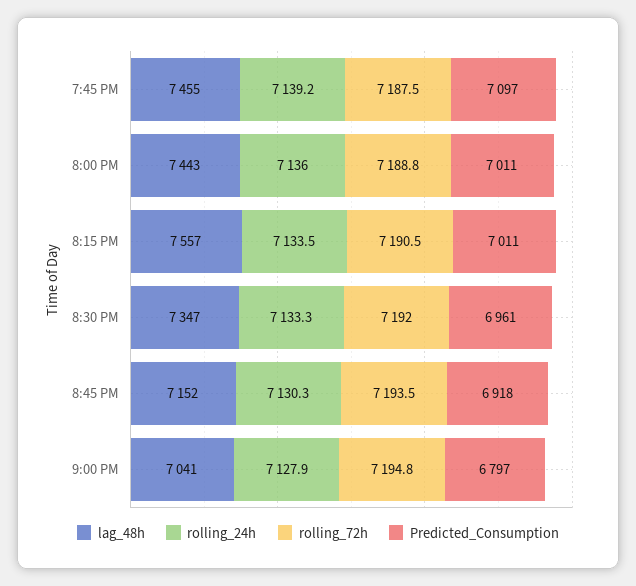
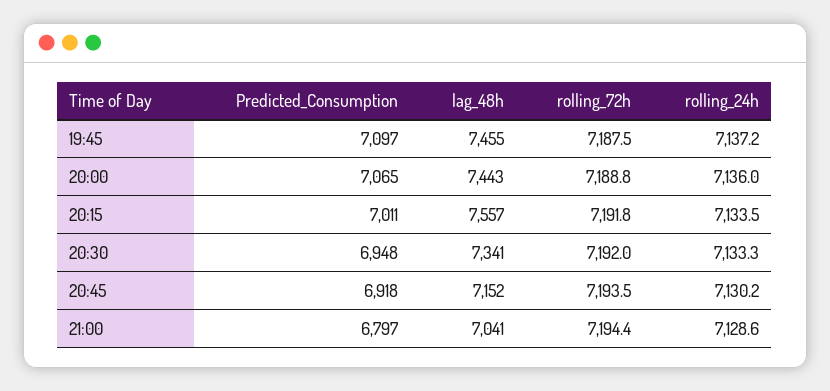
  {
    "lag_48h": {
      "7:45 PM": 7455,
      "8:00 PM": 7443,
      "8:15 PM": 7557,
-     "8:30 PM": 7347,
+     "8:30 PM": 7341,
      "8:45 PM": 7152,
      "9:00 PM": 7041
    },
    "rolling_24h": {
-     "7:45 PM": 7139.2,
+     "7:45 PM": 7137.2,
      "8:00 PM": 7136,
      "8:15 PM": 7133.5,
      "8:30 PM": 7133.3,
-     "8:45 PM": 7130.3,
+     "8:45 PM": 7130.2,
-     "9:00 PM": 7127.9
+     "9:00 PM": 7128.6
    },
    "rolling_72h": {
      "7:45 PM": 7187.5,
      "8:00 PM": 7188.8,
-     "8:15 PM": 7190.5,
+     "8:15 PM": 7191.8,
      "8:30 PM": 7192,
      "8:45 PM": 7193.5,
-     "9:00 PM": 7194.8
+     "9:00 PM": 7194.4
    },
    "Predicted_Consumption": {
      "7:45 PM": 7097,
-     "8:00 PM": 7011,
+     "8:00 PM": 7065,
      "8:15 PM": 7011,
-     "8:30 PM": 6961,
+     "8:30 PM": 6948,
      "8:45 PM": 6918,
      "9:00 PM": 6797
    }
  }

